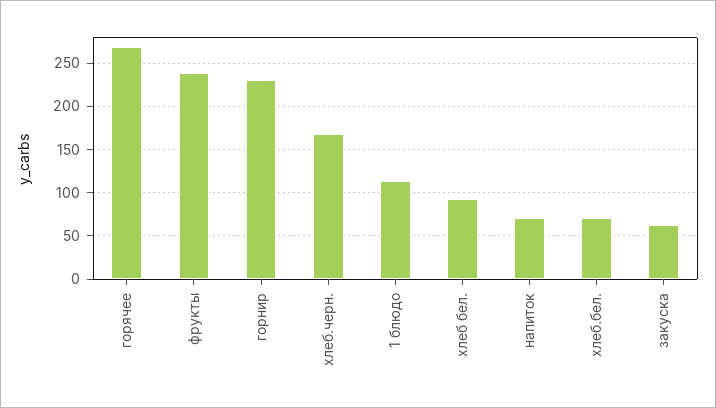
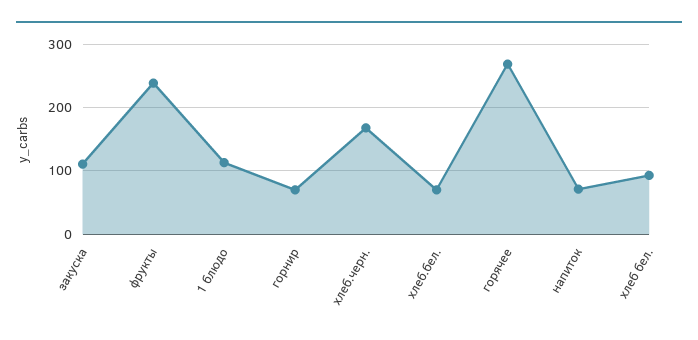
  {
    "горячее": 270,
    "фрукты": 240,
-   "горнир": 230,
+   "горнир": 70,
    "хлеб.черн.": 170,
    "1 блюдо": 110,
    "хлеб бел.": 90,
    "напиток": 70,
    "хлеб.бел.": 70,
-   "закуска": 60
+   "закуска": 110
  }

